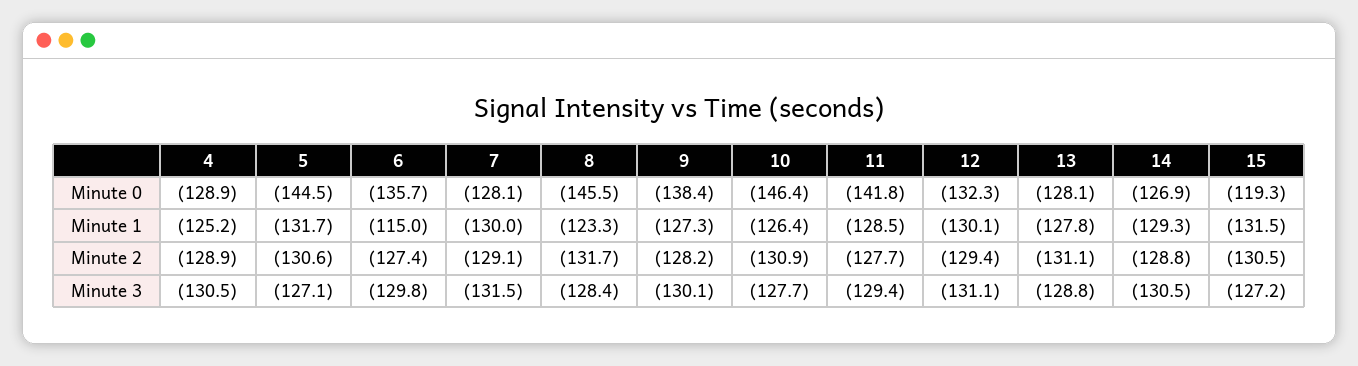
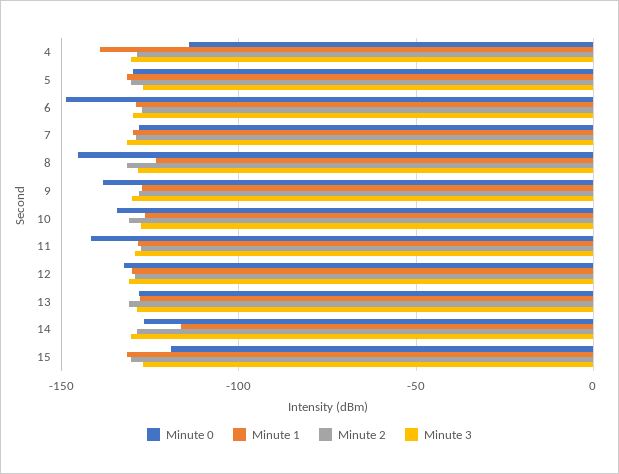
  {
    "Minute 0": {
-     "4": -128.9,
+     "4": -115,
-     "5": -144.5,
+     "5": -130,
-     "6": -135.7,
+     "6": -150,
      "7": -128.1,
      "8": -145.5,
      "9": -138.4,
-     "10": -146.4,
+     "10": -135,
      "11": -141.8,
      "12": -132.3,
      "13": -128.1,
      "14": -126.9,
      "15": -119.3
    },
    "Minute 1": {
-     "4": -125.2,
+     "4": -140,
      "5": -131.7,
-     "6": -115,
+     "6": -130,
      "7": -130,
      "8": -123.3,
      "9": -127.3,
      "10": -126.4,
      "11": -128.5,
      "12": -130.1,
      "13": -127.8,
-     "14": -129.3,
+     "14": -115,
      "15": -131.5
    },
    "Minute 2": {
      "4": -128.9,
      "5": -130.6,
      "6": -127.4,
      "7": -129.1,
      "8": -131.7,
      "9": -128.2,
      "10": -130.9,
      "11": -127.7,
      "12": -129.4,
      "13": -131.1,
      "14": -128.8,
      "15": -130.5
    },
    "Minute 3": {
      "4": -130.5,
      "5": -127.1,
      "6": -129.8,
      "7": -131.5,
      "8": -128.4,
      "9": -130.1,
      "10": -127.7,
      "11": -129.4,
      "12": -131.1,
      "13": -128.8,
      "14": -130.5,
      "15": -127.2
    }
  }

